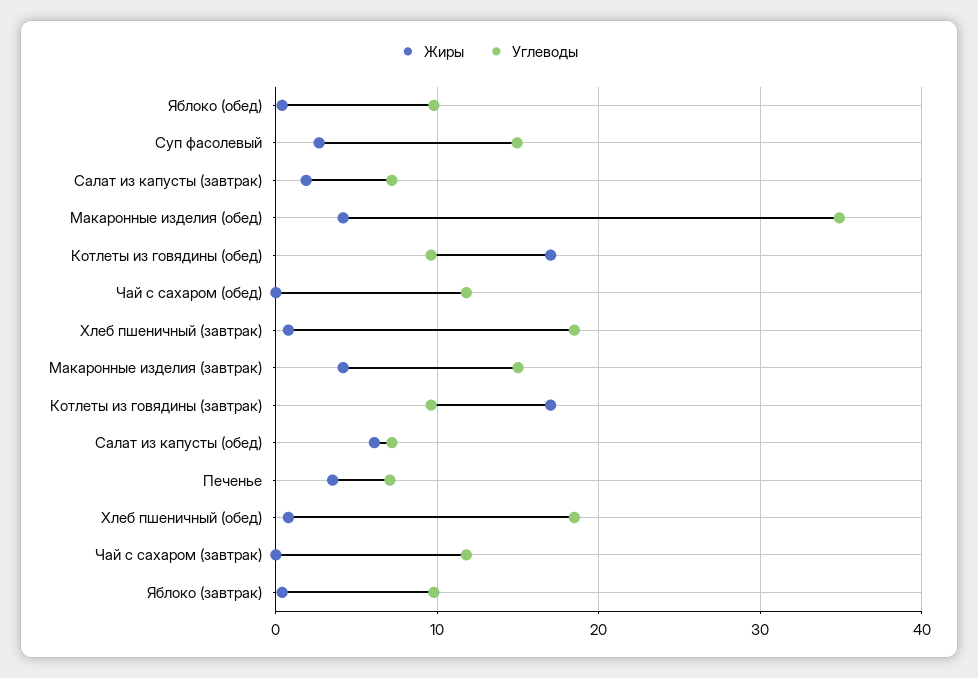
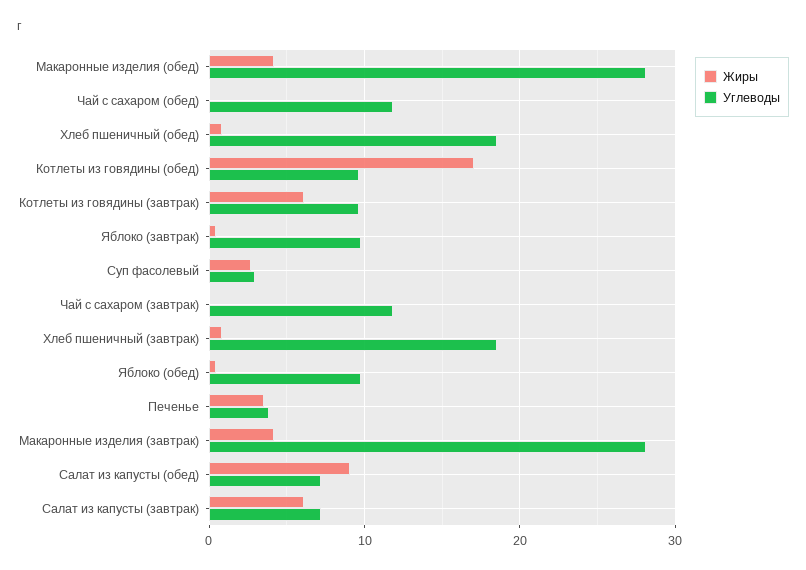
  {
    "Жиры": {
      "Яблоко (обед)": 0,
      "Суп фасолевый": 3,
-     "Салат из капусты (завтрак)": 2,
+     "Салат из капусты (завтрак)": 6,
      "Макаронные изделия (обед)": 4,
      "Котлеты из говядины (обед)": 17,
      "Чай с сахаром (обед)": 0,
      "Хлеб пшеничный (завтрак)": 1,
      "Макаронные изделия (завтрак)": 4,
-     "Котлеты из говядины (завтрак)": 17,
+     "Котлеты из говядины (завтрак)": 6,
-     "Салат из капусты (обед)": 6,
+     "Салат из капусты (обед)": 9,
      "Печенье": 4,
      "Хлеб пшеничный (обед)": 1,
      "Чай с сахаром (завтрак)": 0,
      "Яблоко (завтрак)": 0
    },
    "Углеводы": {
      "Яблоко (обед)": 10,
-     "Суп фасолевый": 15,
+     "Суп фасолевый": 3,
      "Салат из капусты (завтрак)": 7,
-     "Макаронные изделия (обед)": 35,
+     "Макаронные изделия (обед)": 28,
      "Котлеты из говядины (обед)": 10,
      "Чай с сахаром (обед)": 12,
      "Хлеб пшеничный (завтрак)": 19,
-     "Макаронные изделия (завтрак)": 15,
+     "Макаронные изделия (завтрак)": 28,
      "Котлеты из говядины (завтрак)": 10,
      "Салат из капусты (обед)": 7,
-     "Печенье": 7,
+     "Печенье": 4,
      "Хлеб пшеничный (обед)": 19,
      "Чай с сахаром (завтрак)": 12,
      "Яблоко (завтрак)": 10
    }
  }

